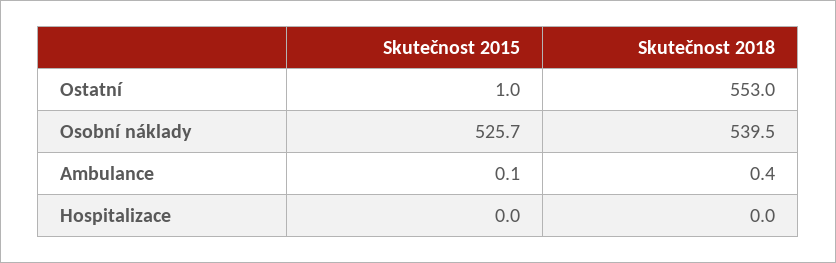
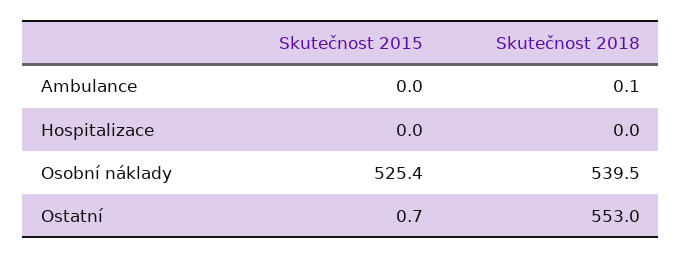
  {
    "Skutečnost 2015": {
-     "Ostatní": 1,
+     "Ostatní": 0.7,
-     "Osobní náklady": 525.7,
+     "Osobní náklady": 525.4,
-     "Ambulance": 0.1,
+     "Ambulance": 0,
      "Hospitalizace": 0
    },
    "Skutečnost 2018": {
      "Ostatní": 553,
      "Osobní náklady": 539.5,
-     "Ambulance": 0.4,
+     "Ambulance": 0.1,
      "Hospitalizace": 0
    }
  }

